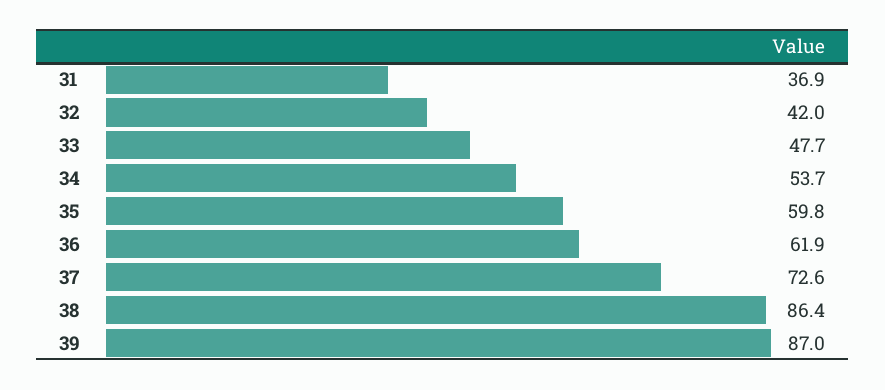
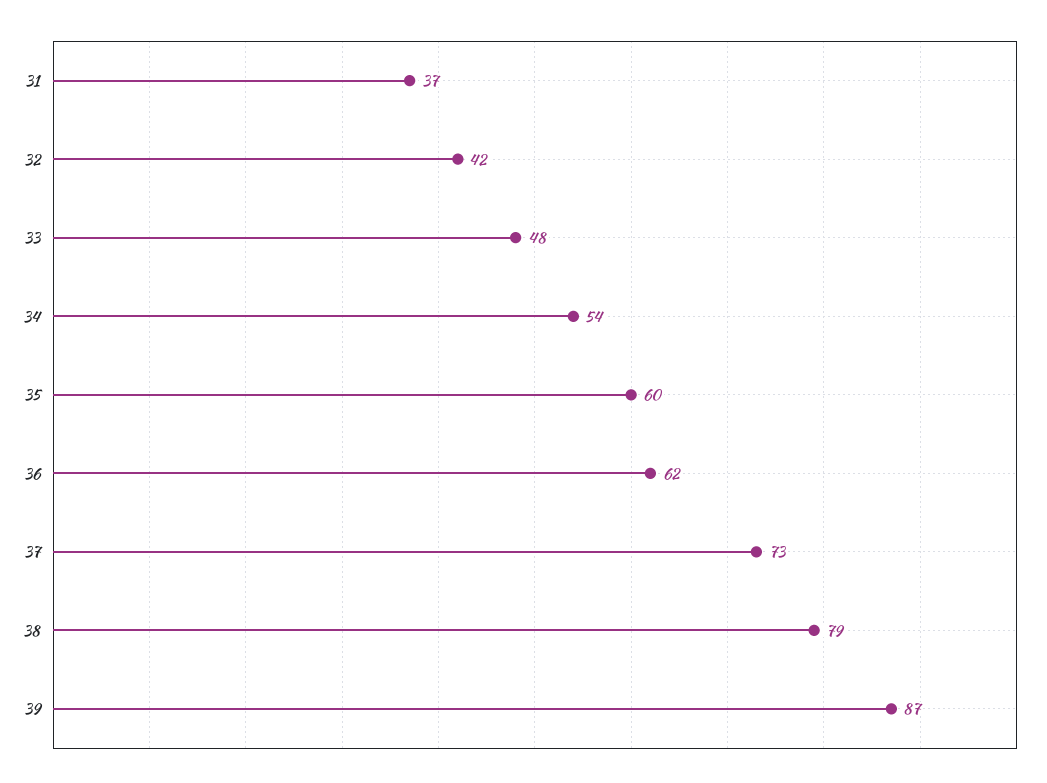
  {
    "31": 36.9,
    "32": 42,
    "33": 47.7,
    "34": 53.7,
    "35": 59.8,
    "36": 61.9,
    "37": 72.6,
-   "38": 86.4,
+   "38": 79,
    "39": 87
  }

